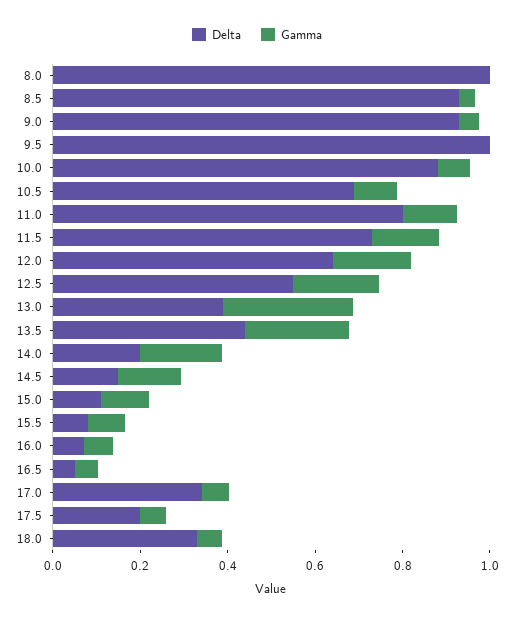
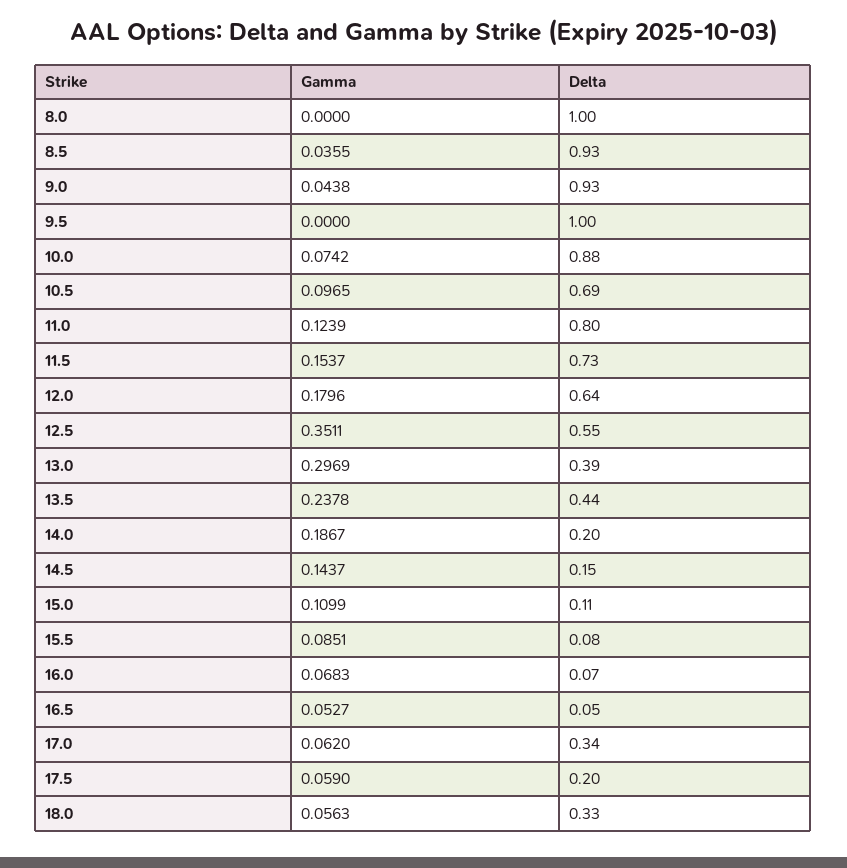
  {
    "Delta": {
      "8.0": 1,
      "8.5": 0.93,
      "9.0": 0.93,
      "9.5": 1,
      "10.0": 0.88,
      "10.5": 0.69,
      "11.0": 0.8,
      "11.5": 0.73,
      "12.0": 0.64,
      "12.5": 0.55,
      "13.0": 0.39,
      "13.5": 0.44,
      "14.0": 0.2,
      "14.5": 0.15,
      "15.0": 0.11,
      "15.5": 0.08,
      "16.0": 0.07,
      "16.5": 0.05,
      "17.0": 0.34,
      "17.5": 0.2,
      "18.0": 0.33
    },
    "Gamma": {
      "8.0": 0,
      "8.5": 0.0355,
      "9.0": 0.0438,
      "9.5": 0,
      "10.0": 0.0742,
      "10.5": 0.0965,
      "11.0": 0.1239,
      "11.5": 0.1537,
      "12.0": 0.1796,
-     "12.5": 0.2,
+     "12.5": 0.3511,
      "13.0": 0.2969,
      "13.5": 0.2378,
      "14.0": 0.1867,
      "14.5": 0.1437,
      "15.0": 0.1099,
      "15.5": 0.0851,
      "16.0": 0.0683,
      "16.5": 0.0527,
      "17.0": 0.062,
      "17.5": 0.059,
      "18.0": 0.0563
    }
  }

